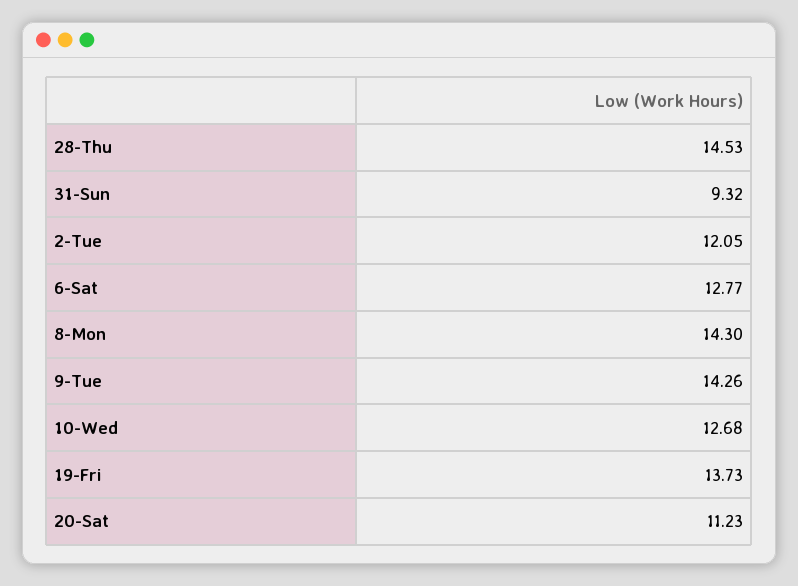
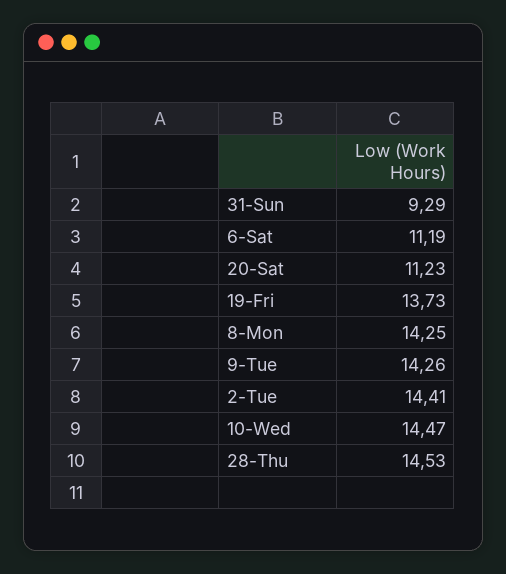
  {
    "28-Thu": 14.53,
-   "31-Sun": 9.32,
+   "31-Sun": 9.29,
-   "2-Tue": 12.05,
+   "2-Tue": 14.41,
-   "6-Sat": 12.77,
+   "6-Sat": 11.19,
-   "8-Mon": 14.3,
+   "8-Mon": 14.25,
    "9-Tue": 14.26,
-   "10-Wed": 12.68,
+   "10-Wed": 14.47,
    "19-Fri": 13.73,
    "20-Sat": 11.23
  }

